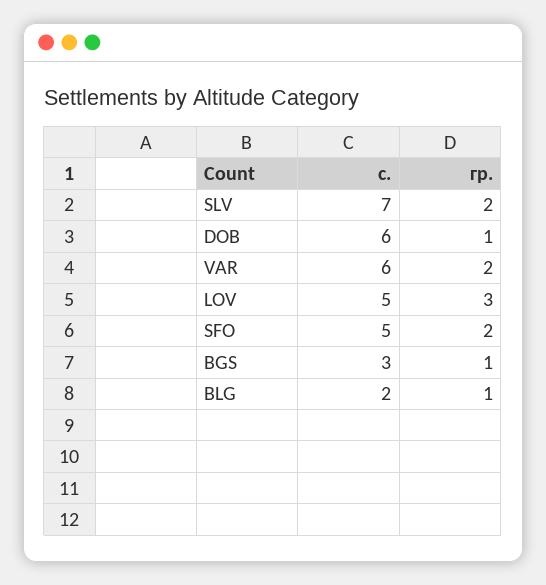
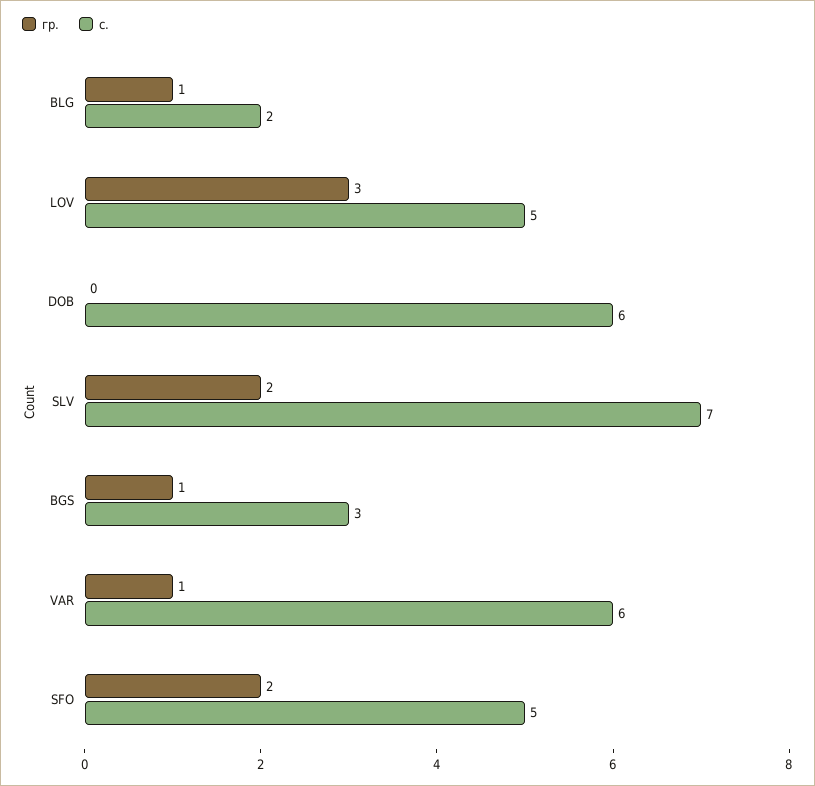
  {
    "с.": {
      "SLV": 7,
      "DOB": 6,
      "VAR": 6,
      "LOV": 5,
      "SFO": 5,
      "BGS": 3,
      "BLG": 2
    },
    "гр.": {
      "SLV": 2,
-     "DOB": 1,
+     "DOB": 0,
-     "VAR": 2,
+     "VAR": 1,
      "LOV": 3,
      "SFO": 2,
      "BGS": 1,
      "BLG": 1
    }
  }

